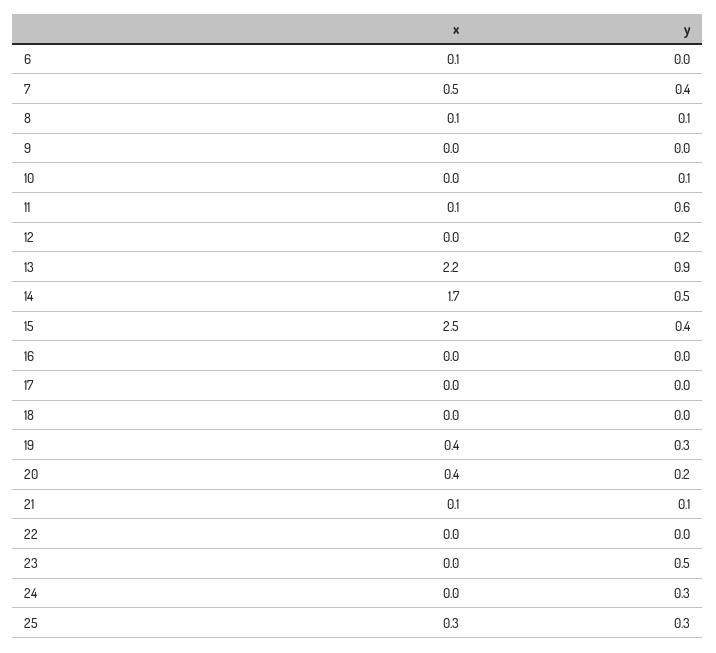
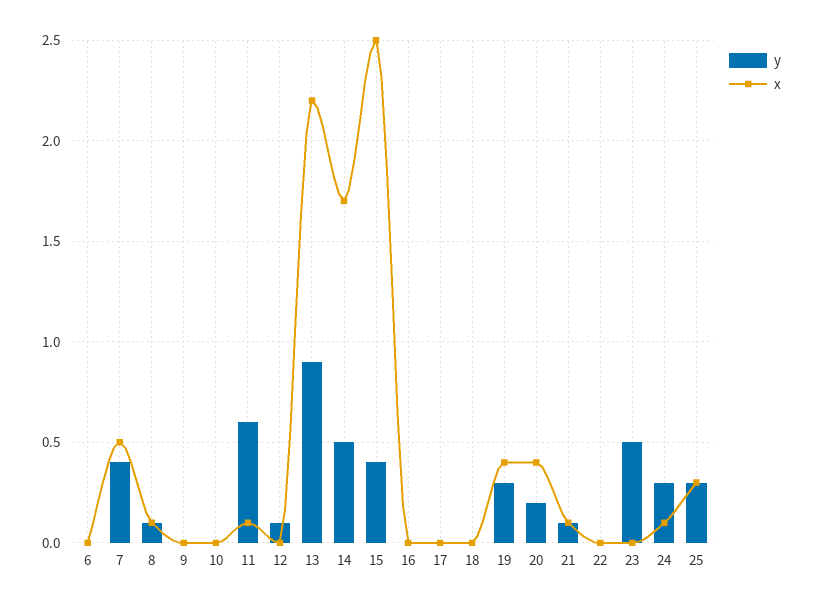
  {
    "x": {
-     "6": 0.1,
+     "6": 0,
      "7": 0.5,
      "8": 0.1,
      "9": 0,
      "10": 0,
      "11": 0.1,
      "12": 0,
      "13": 2.2,
      "14": 1.7,
      "15": 2.5,
      "16": 0,
      "17": 0,
      "18": 0,
      "19": 0.4,
      "20": 0.4,
      "21": 0.1,
      "22": 0,
      "23": 0,
-     "24": 0,
+     "24": 0.1,
      "25": 0.3
    },
    "y": {
      "6": 0,
      "7": 0.4,
      "8": 0.1,
      "9": 0,
-     "10": 0.1,
+     "10": 0,
      "11": 0.6,
-     "12": 0.2,
+     "12": 0.1,
      "13": 0.9,
      "14": 0.5,
      "15": 0.4,
      "16": 0,
      "17": 0,
      "18": 0,
      "19": 0.3,
      "20": 0.2,
      "21": 0.1,
      "22": 0,
      "23": 0.5,
      "24": 0.3,
      "25": 0.3
    }
  }

